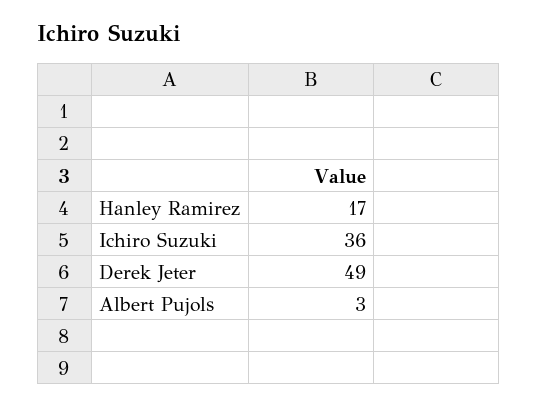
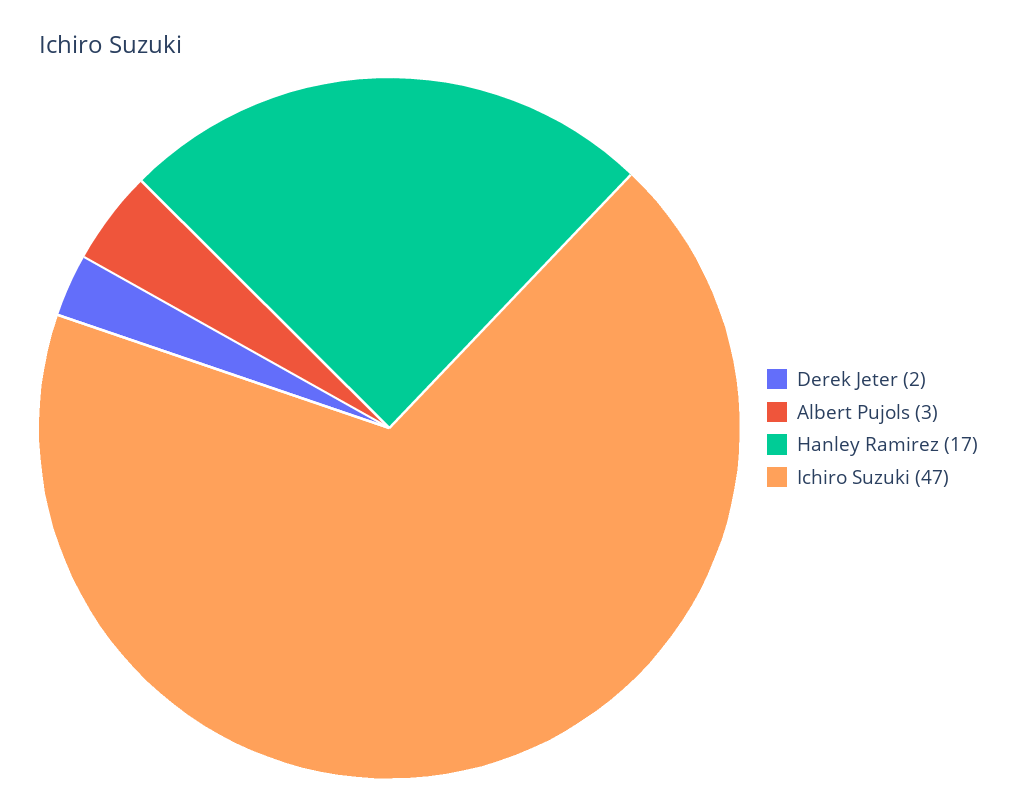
  {
    "Hanley Ramirez": 17,
-   "Ichiro Suzuki": 36,
+   "Ichiro Suzuki": 47,
-   "Derek Jeter": 49,
+   "Derek Jeter": 2,
    "Albert Pujols": 3
  }

